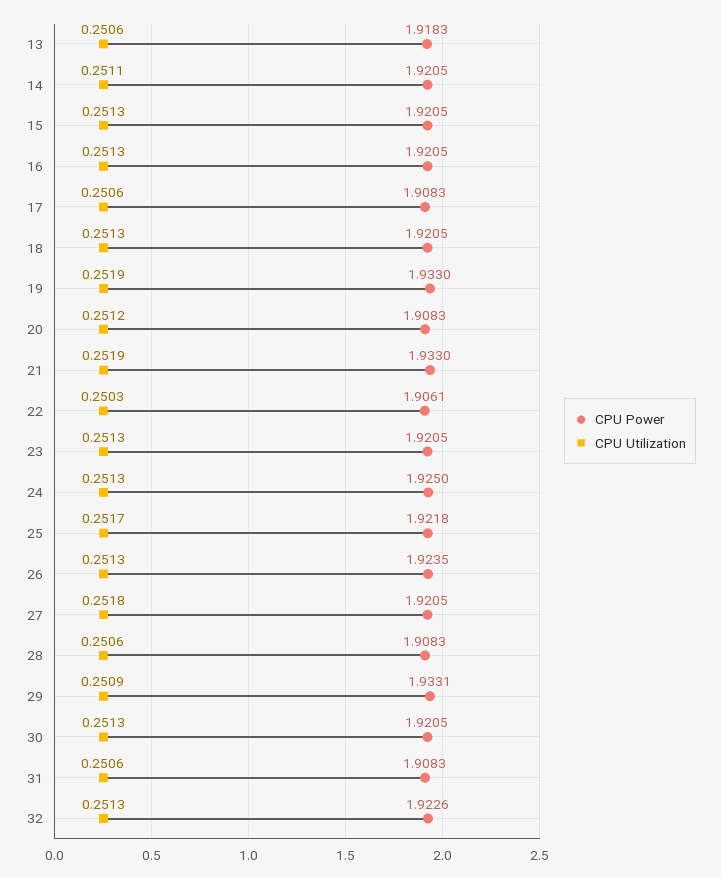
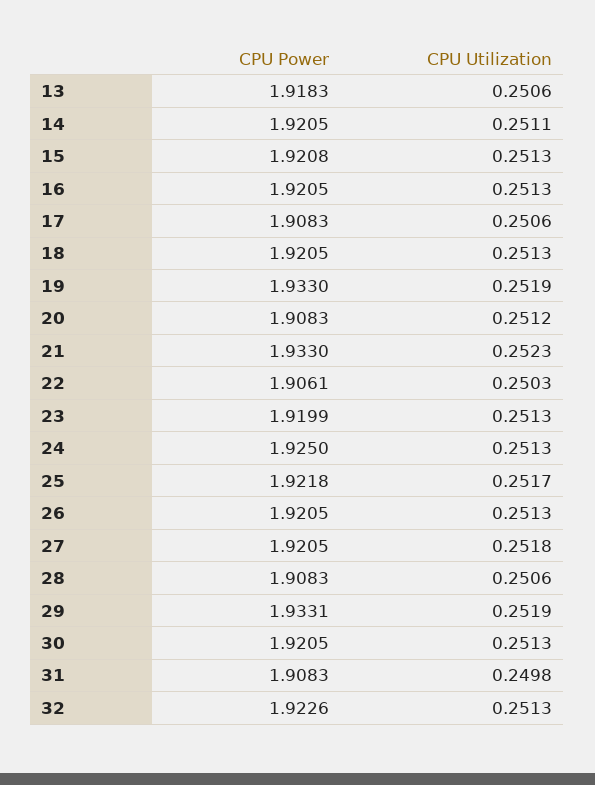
  {
    "CPU Power": {
      "13": 1.9183,
      "14": 1.9205,
-     "15": 1.9205,
+     "15": 1.9208,
      "16": 1.9205,
      "17": 1.9083,
      "18": 1.9205,
      "19": 1.933,
      "20": 1.9083,
      "21": 1.933,
      "22": 1.9061,
-     "23": 1.9205,
+     "23": 1.9199,
      "24": 1.925,
      "25": 1.9218,
-     "26": 1.9235,
+     "26": 1.9205,
      "27": 1.9205,
      "28": 1.9083,
      "29": 1.9331,
      "30": 1.9205,
      "31": 1.9083,
      "32": 1.9226
    },
    "CPU Utilization": {
      "13": 0.2506,
      "14": 0.2511,
      "15": 0.2513,
      "16": 0.2513,
      "17": 0.2506,
      "18": 0.2513,
      "19": 0.2519,
      "20": 0.2512,
-     "21": 0.2519,
+     "21": 0.2523,
      "22": 0.2503,
      "23": 0.2513,
      "24": 0.2513,
      "25": 0.2517,
      "26": 0.2513,
      "27": 0.2518,
      "28": 0.2506,
-     "29": 0.2509,
+     "29": 0.2519,
      "30": 0.2513,
-     "31": 0.2506,
+     "31": 0.2498,
      "32": 0.2513
    }
  }

